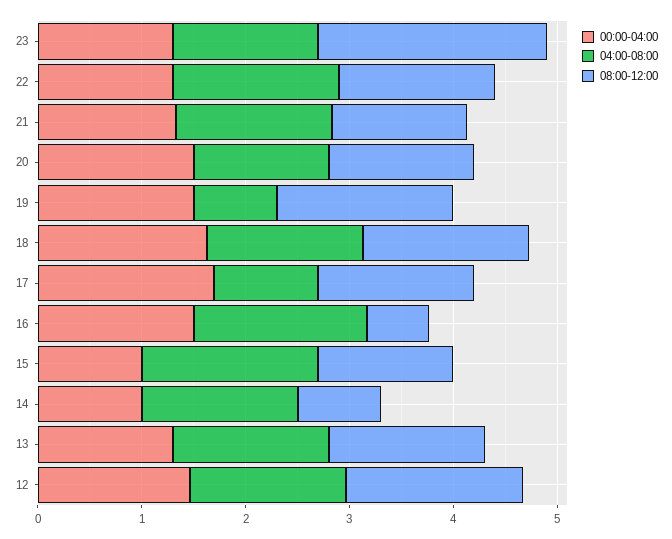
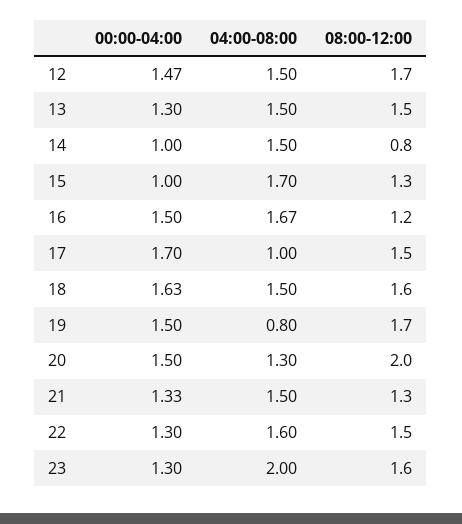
  {
    "00:00-04:00": {
      "23": 1.3,
      "22": 1.3,
      "21": 1.33,
      "20": 1.5,
      "19": 1.5,
      "18": 1.63,
      "17": 1.7,
      "16": 1.5,
      "15": 1,
      "14": 1,
      "13": 1.3,
      "12": 1.47
    },
    "04:00-08:00": {
-     "23": 1.4,
+     "23": 2,
      "22": 1.6,
      "21": 1.5,
      "20": 1.3,
      "19": 0.8,
      "18": 1.5,
      "17": 1,
      "16": 1.67,
      "15": 1.7,
      "14": 1.5,
      "13": 1.5,
      "12": 1.5
    },
    "08:00-12:00": {
-     "23": 2.2,
+     "23": 1.6,
      "22": 1.5,
      "21": 1.3,
-     "20": 1.4,
+     "20": 2,
      "19": 1.7,
      "18": 1.6,
      "17": 1.5,
-     "16": 0.6,
+     "16": 1.2,
      "15": 1.3,
      "14": 0.8,
      "13": 1.5,
      "12": 1.7
    }
  }

